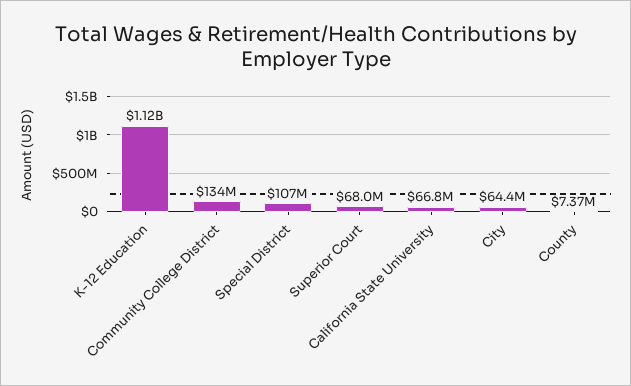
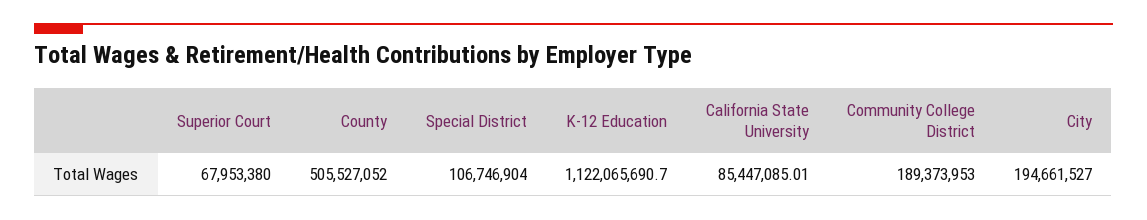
  {
    "K-12 Education": 1122065690.7,
-   "Community College District": 134000000,
+   "Community College District": 189373953,
    "Special District": 106746904,
    "Superior Court": 67953380,
-   "California State University": 66800000,
+   "California State University": 85447085.01,
-   "City": 64400000,
+   "City": 194661527,
-   "County": 7370000
+   "County": 505527052
  }

